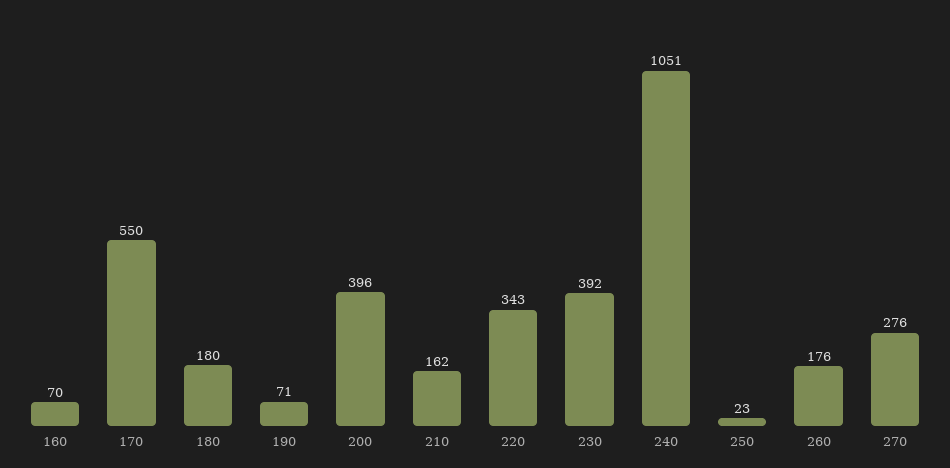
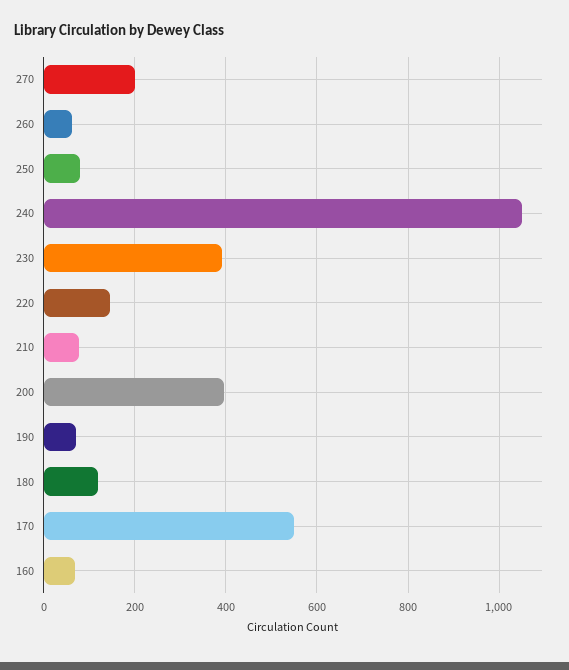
  {
    "160": 70,
    "170": 550,
-   "180": 180,
+   "180": 120,
    "190": 71,
    "200": 396,
-   "210": 162,
+   "210": 80,
-   "220": 343,
+   "220": 140,
    "230": 392,
    "240": 1051,
-   "250": 23,
+   "250": 80,
-   "260": 176,
+   "260": 60,
-   "270": 276
+   "270": 200
  }

